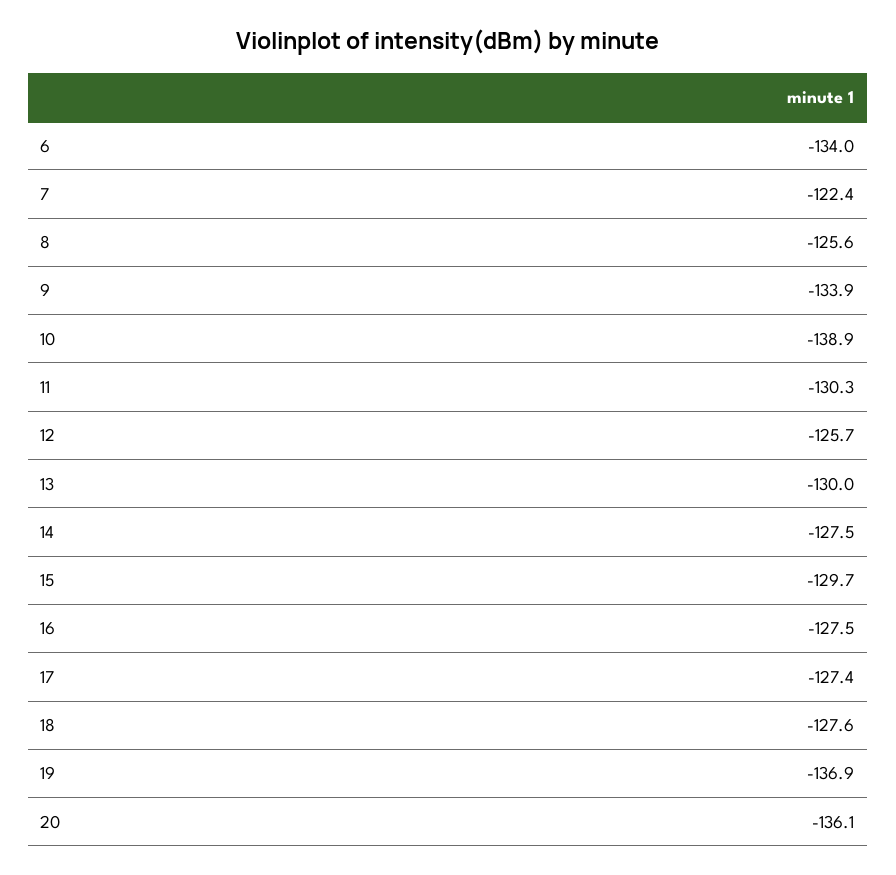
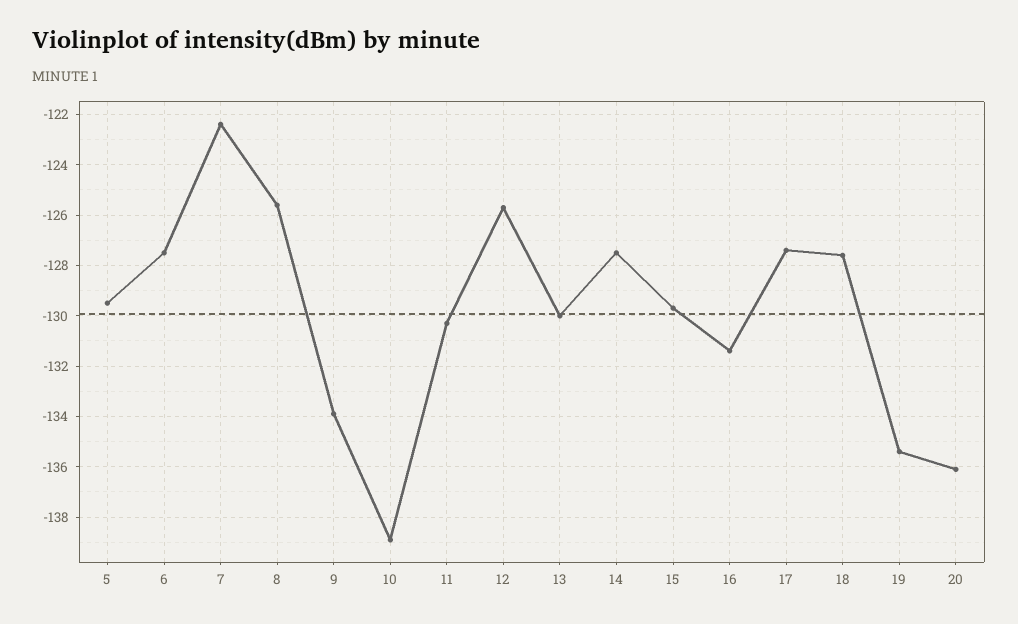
  {
-   "6": -134,
+   "6": -127.5,
    "7": -122.4,
    "8": -125.6,
    "9": -133.9,
    "10": -138.9,
    "11": -130.3,
    "12": -125.7,
    "13": -130,
    "14": -127.5,
    "15": -129.7,
-   "16": -127.5,
+   "16": -131.5,
    "17": -127.4,
    "18": -127.6,
-   "19": -136.9,
+   "19": -135.5,
-   "20": -136.1
+   "20": -136.1,
+   "5": -129.5
  }

